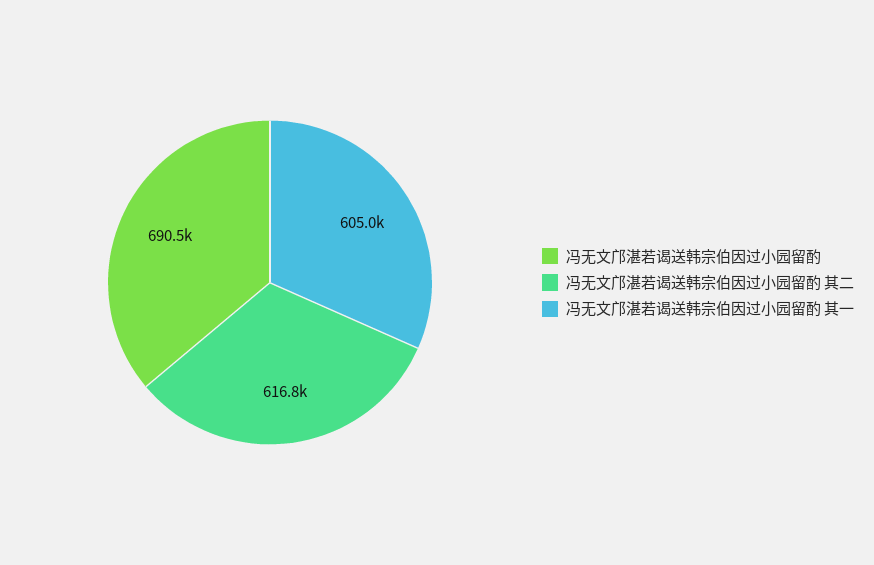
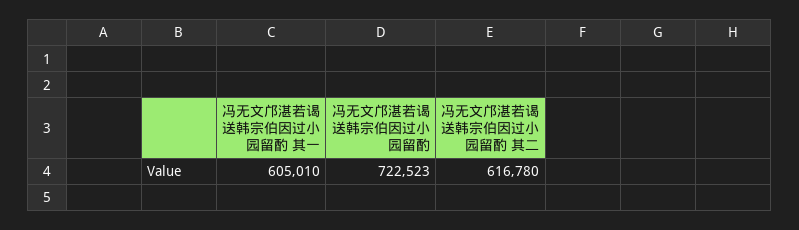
  {
-   "冯无文邝湛若谒送韩宗伯因过小园留酌": 690500,
+   "冯无文邝湛若谒送韩宗伯因过小园留酌": 722523,
    "冯无文邝湛若谒送韩宗伯因过小园留酌 其二": 616780,
    "冯无文邝湛若谒送韩宗伯因过小园留酌 其一": 605010
  }

